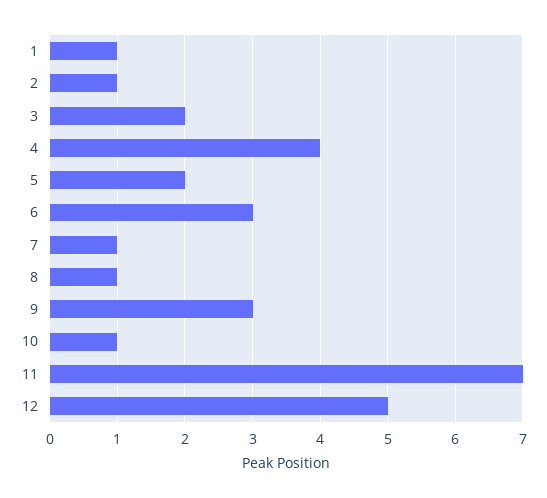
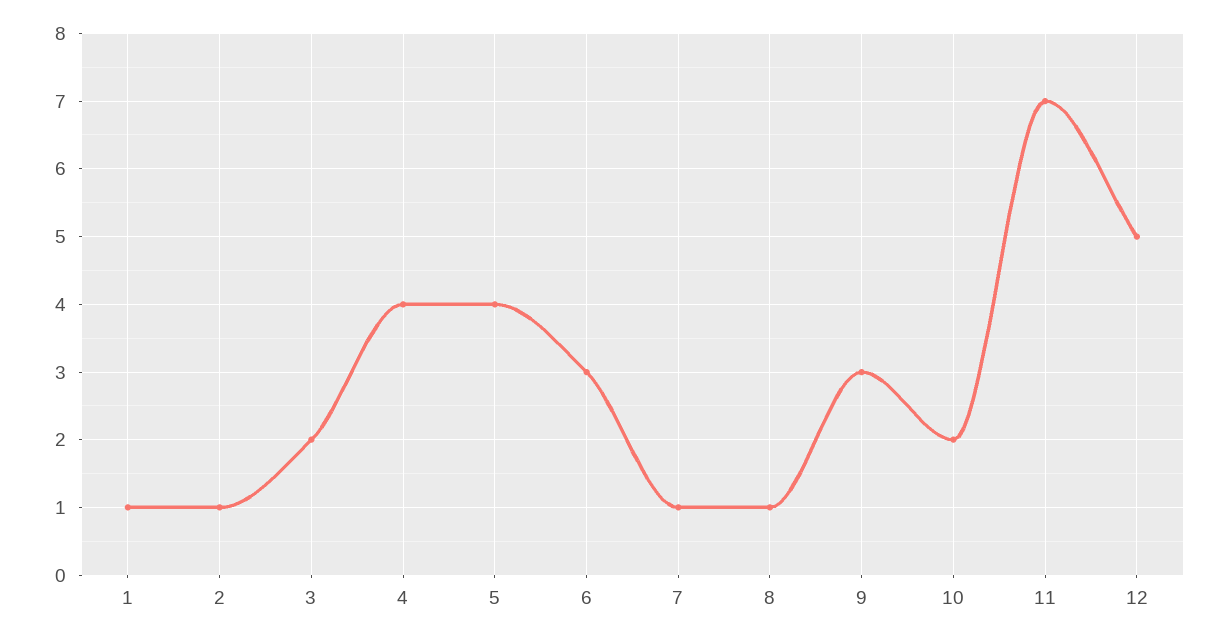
  {
    "1": 1,
    "2": 1,
    "3": 2,
    "4": 4,
-   "5": 2,
+   "5": 4,
    "6": 3,
    "7": 1,
    "8": 1,
    "9": 3,
-   "10": 1,
+   "10": 2,
    "11": 7,
    "12": 5
  }

